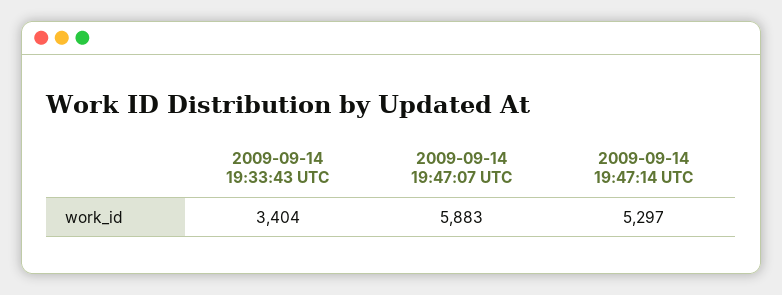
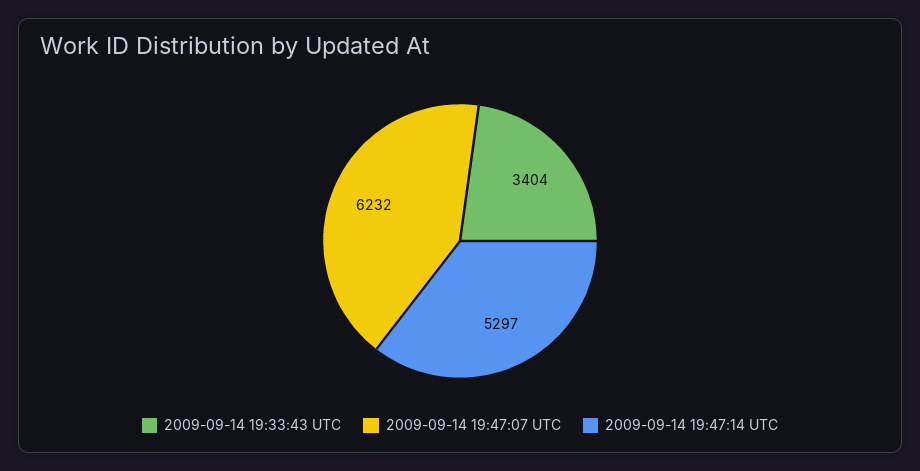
  {
    "2009-09-14 19:33:43 UTC": 3404,
-   "2009-09-14 19:47:07 UTC": 5883,
+   "2009-09-14 19:47:07 UTC": 6232,
    "2009-09-14 19:47:14 UTC": 5297
  }

